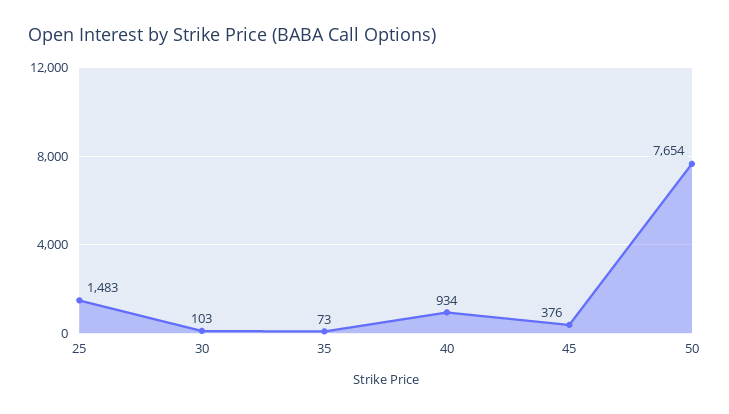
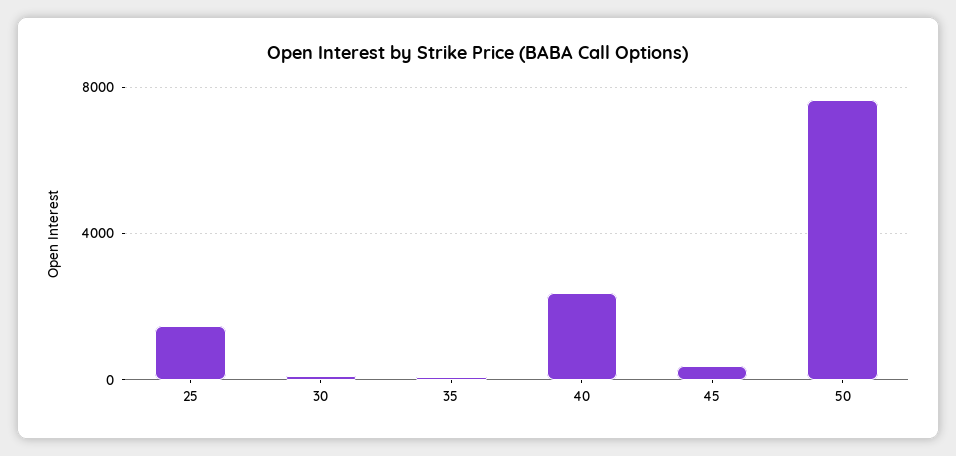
  {
    "25": 1483,
    "30": 103,
    "35": 73,
-   "40": 934,
+   "40": 2500,
    "45": 376,
    "50": 7654
  }

